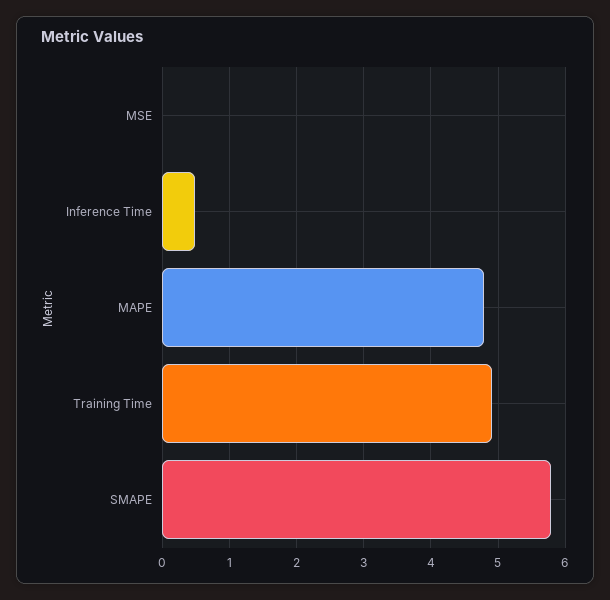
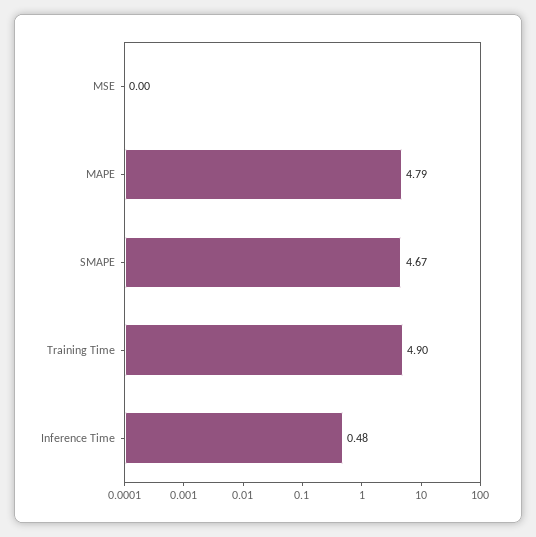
  {
    "MSE": 0,
    "Inference Time": 0.48,
    "MAPE": 4.79,
    "Training Time": 4.9,
-   "SMAPE": 5.8
+   "SMAPE": 4.67
  }

